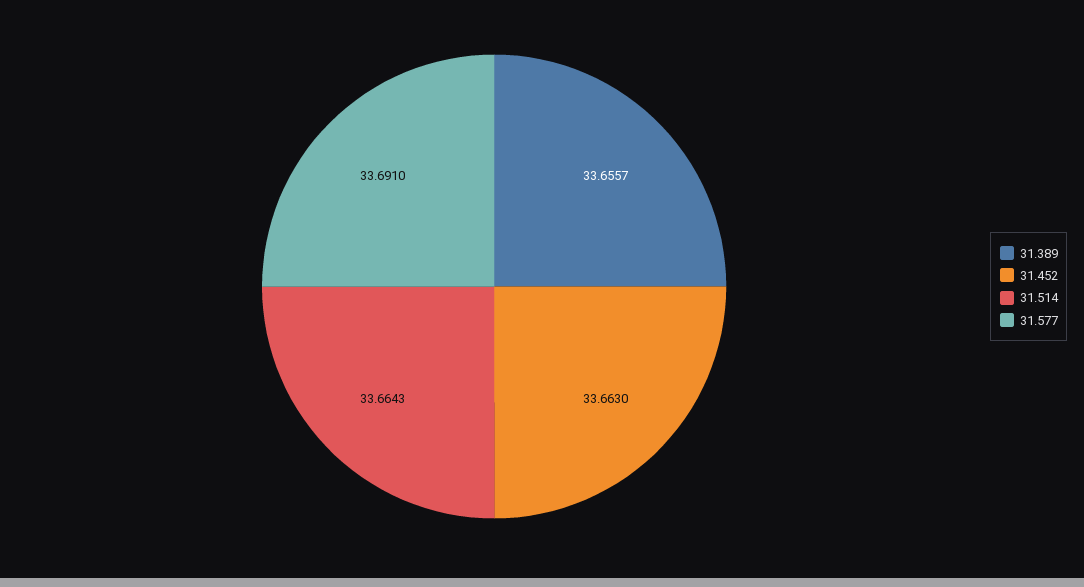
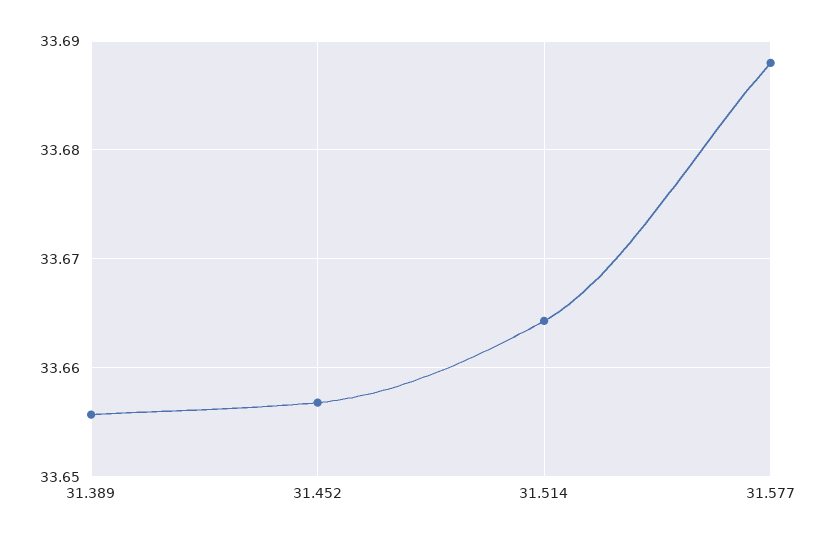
  {
    "31.389": 33.6557,
-   "31.452": 33.663,
+   "31.452": 33.657,
    "31.514": 33.6643,
-   "31.577": 33.691
+   "31.577": 33.688
  }

